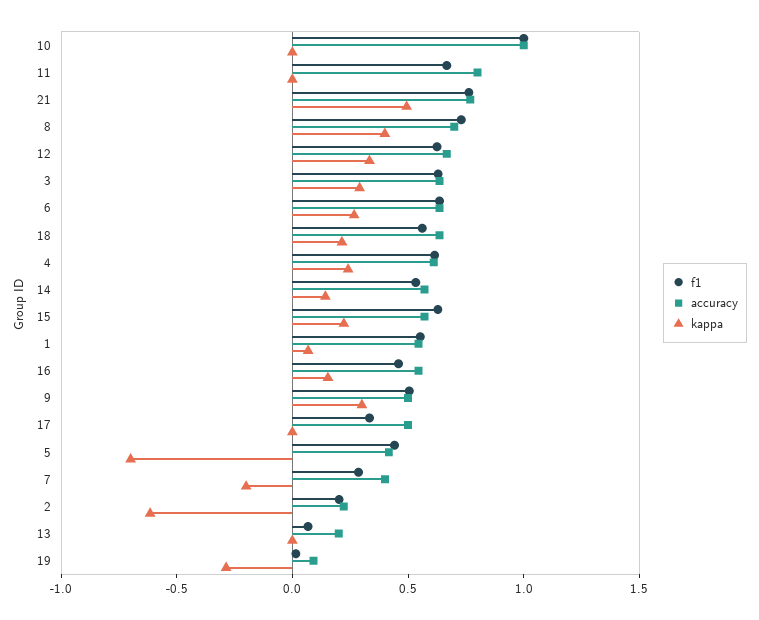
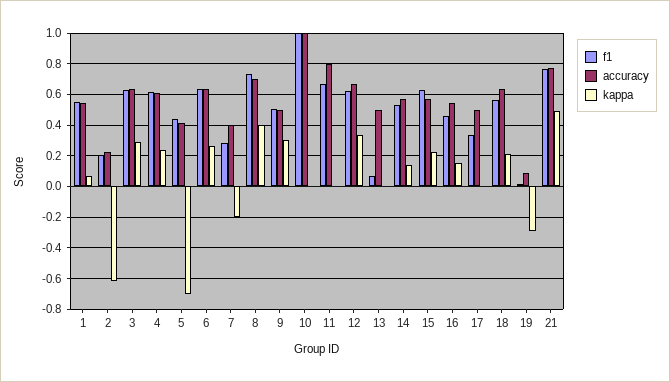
  {
    "f1": {
      "10": 1,
      "11": 0.65,
      "21": 0.75,
      "8": 0.75,
      "12": 0.65,
      "3": 0.65,
      "6": 0.65,
      "18": 0.55,
      "4": 0.6,
      "14": 0.55,
      "15": 0.65,
      "1": 0.55,
      "16": 0.45,
      "9": 0.5,
      "17": 0.35,
      "5": 0.45,
      "7": 0.3,
      "2": 0.2,
      "13": 0.05,
      "19": 0
    },
    "accuracy": {
      "10": 1,
      "11": 0.8,
      "21": 0.75,
      "8": 0.7,
      "12": 0.65,
      "3": 0.65,
      "6": 0.65,
      "18": 0.65,
      "4": 0.6,
      "14": 0.55,
      "15": 0.55,
      "1": 0.55,
      "16": 0.55,
      "9": 0.5,
      "17": 0.5,
      "5": 0.4,
      "7": 0.4,
      "2": 0.2,
-     "13": 0.2,
+     "13": 0.5,
      "19": 0.1
    },
    "kappa": {
      "10": 0,
      "11": 0,
      "21": 0.5,
      "8": 0.4,
      "12": 0.35,
      "3": 0.3,
      "6": 0.25,
      "18": 0.2,
      "4": 0.25,
      "14": 0.15,
      "15": 0.2,
      "1": 0.05,
      "16": 0.15,
      "9": 0.3,
      "17": 0,
      "5": -0.7,
      "7": -0.2,
      "2": -0.6,
      "13": 0,
      "19": -0.3
    }
  }

